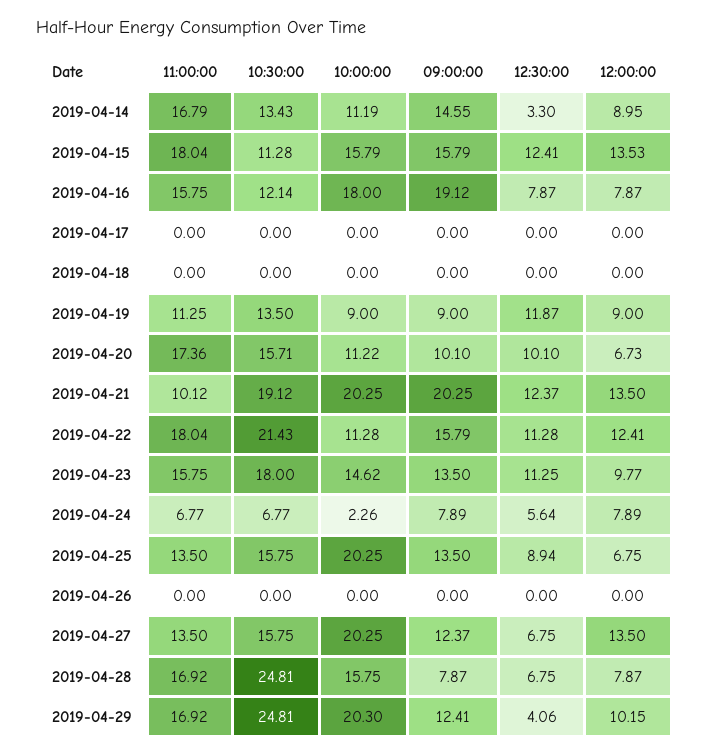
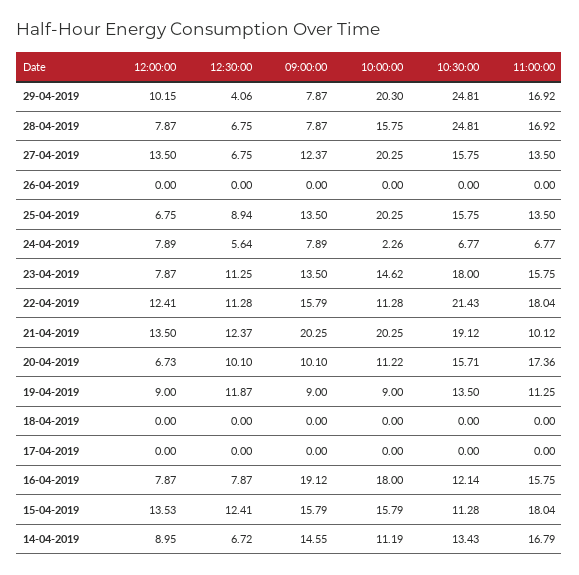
  {
    "11:00:00": {
      "2019-04-14": 16.79,
      "2019-04-15": 18.04,
      "2019-04-16": 15.75,
      "2019-04-17": 0,
      "2019-04-18": 0,
      "2019-04-19": 11.25,
      "2019-04-20": 17.36,
      "2019-04-21": 10.12,
      "2019-04-22": 18.04,
      "2019-04-23": 15.75,
      "2019-04-24": 6.77,
      "2019-04-25": 13.5,
      "2019-04-26": 0,
      "2019-04-27": 13.5,
      "2019-04-28": 16.92,
      "2019-04-29": 16.92
    },
    "10:30:00": {
      "2019-04-14": 13.43,
      "2019-04-15": 11.28,
      "2019-04-16": 12.14,
      "2019-04-17": 0,
      "2019-04-18": 0,
      "2019-04-19": 13.5,
      "2019-04-20": 15.71,
      "2019-04-21": 19.12,
      "2019-04-22": 21.43,
      "2019-04-23": 18,
      "2019-04-24": 6.77,
      "2019-04-25": 15.75,
      "2019-04-26": 0,
      "2019-04-27": 15.75,
      "2019-04-28": 24.81,
      "2019-04-29": 24.81
    },
    "10:00:00": {
      "2019-04-14": 11.19,
      "2019-04-15": 15.79,
      "2019-04-16": 18,
      "2019-04-17": 0,
      "2019-04-18": 0,
      "2019-04-19": 9,
      "2019-04-20": 11.22,
      "2019-04-21": 20.25,
      "2019-04-22": 11.28,
      "2019-04-23": 14.62,
      "2019-04-24": 2.26,
      "2019-04-25": 20.25,
      "2019-04-26": 0,
      "2019-04-27": 20.25,
      "2019-04-28": 15.75,
      "2019-04-29": 20.3
    },
    "09:00:00": {
      "2019-04-14": 14.55,
      "2019-04-15": 15.79,
      "2019-04-16": 19.12,
      "2019-04-17": 0,
      "2019-04-18": 0,
      "2019-04-19": 9,
      "2019-04-20": 10.1,
      "2019-04-21": 20.25,
      "2019-04-22": 15.79,
      "2019-04-23": 13.5,
      "2019-04-24": 7.89,
      "2019-04-25": 13.5,
      "2019-04-26": 0,
      "2019-04-27": 12.37,
      "2019-04-28": 7.87,
-     "2019-04-29": 12.41
+     "2019-04-29": 7.87
    },
    "12:30:00": {
-     "2019-04-14": 3.3,
+     "2019-04-14": 6.72,
      "2019-04-15": 12.41,
      "2019-04-16": 7.87,
      "2019-04-17": 0,
      "2019-04-18": 0,
      "2019-04-19": 11.87,
      "2019-04-20": 10.1,
      "2019-04-21": 12.37,
      "2019-04-22": 11.28,
      "2019-04-23": 11.25,
      "2019-04-24": 5.64,
      "2019-04-25": 8.94,
      "2019-04-26": 0,
      "2019-04-27": 6.75,
      "2019-04-28": 6.75,
      "2019-04-29": 4.06
    },
    "12:00:00": {
      "2019-04-14": 8.95,
      "2019-04-15": 13.53,
      "2019-04-16": 7.87,
      "2019-04-17": 0,
      "2019-04-18": 0,
      "2019-04-19": 9,
      "2019-04-20": 6.73,
      "2019-04-21": 13.5,
      "2019-04-22": 12.41,
-     "2019-04-23": 9.77,
+     "2019-04-23": 7.87,
      "2019-04-24": 7.89,
      "2019-04-25": 6.75,
      "2019-04-26": 0,
      "2019-04-27": 13.5,
      "2019-04-28": 7.87,
      "2019-04-29": 10.15
    }
  }

